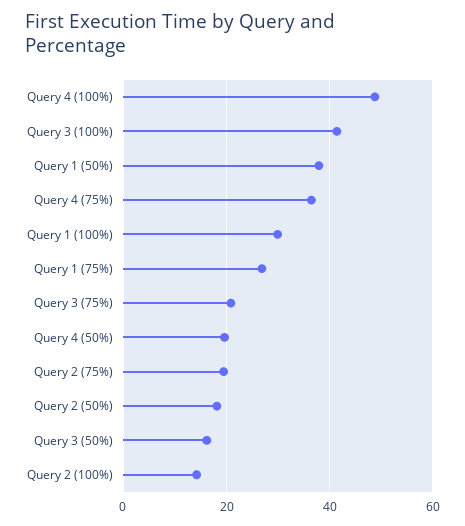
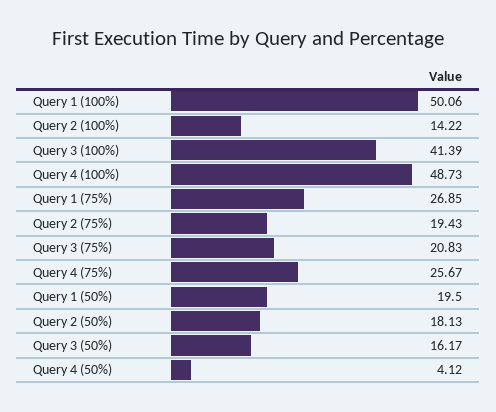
  {
    "Query 4 (100%)": 48.73,
    "Query 3 (100%)": 41.39,
-   "Query 1 (50%)": 38,
+   "Query 1 (50%)": 19.5,
-   "Query 4 (75%)": 36,
+   "Query 4 (75%)": 25.67,
-   "Query 1 (100%)": 30,
+   "Query 1 (100%)": 50.06,
    "Query 1 (75%)": 26.85,
    "Query 3 (75%)": 20.83,
-   "Query 4 (50%)": 20,
+   "Query 4 (50%)": 4.12,
    "Query 2 (75%)": 19.43,
    "Query 2 (50%)": 18.13,
    "Query 3 (50%)": 16.17,
    "Query 2 (100%)": 14.22
  }

